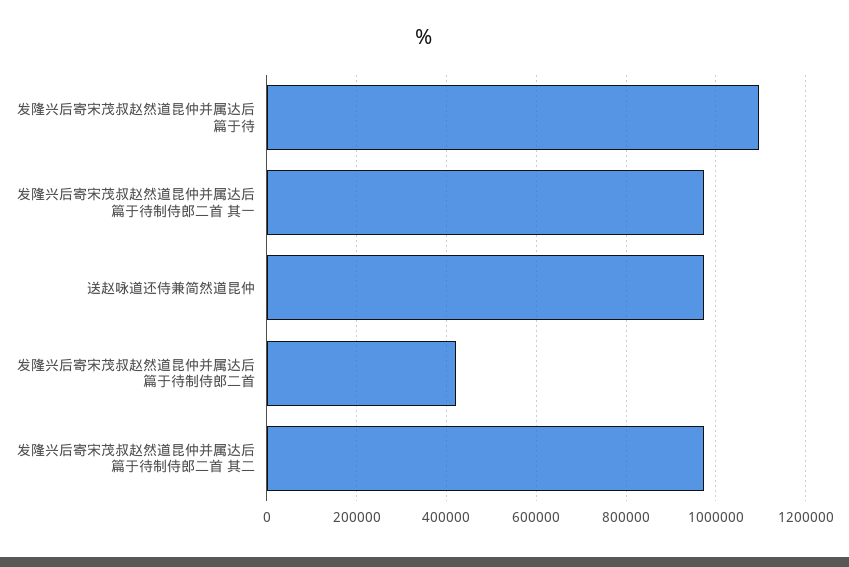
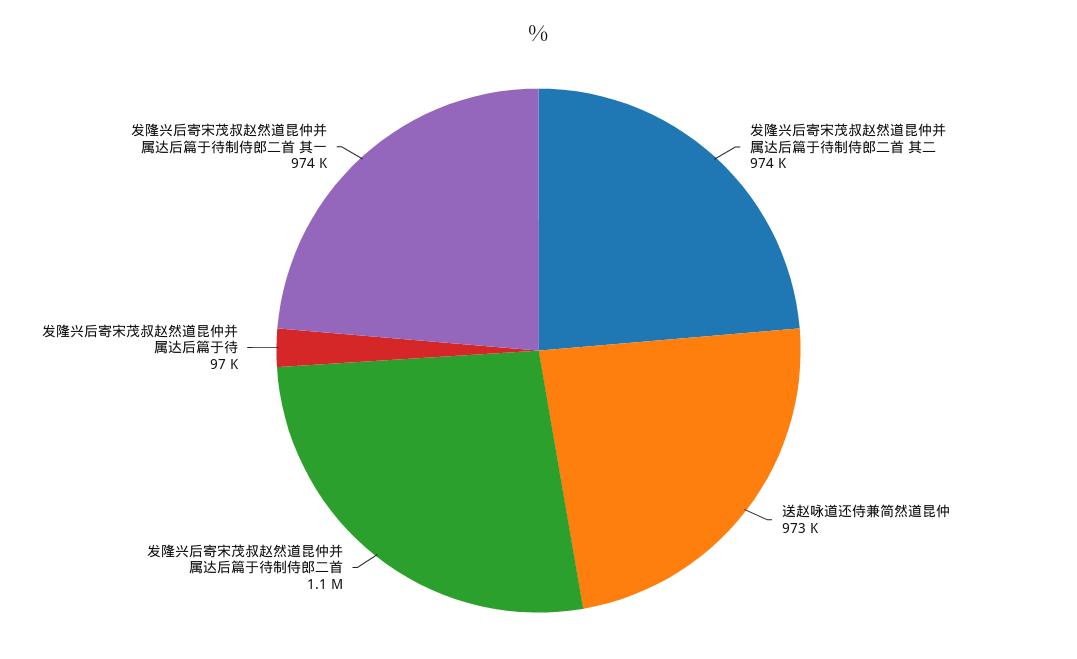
  {
-   "发隆兴后寄宋茂叔赵然道昆仲并属达后篇于待": 1100000,
+   "发隆兴后寄宋茂叔赵然道昆仲并属达后篇于待": 97000,
    "发隆兴后寄宋茂叔赵然道昆仲并属达后篇于待制侍郎二首 其一": 974000,
    "送赵咏道还侍兼简然道昆仲": 973000,
-   "发隆兴后寄宋茂叔赵然道昆仲并属达后篇于待制侍郎二首": 420000,
+   "发隆兴后寄宋茂叔赵然道昆仲并属达后篇于待制侍郎二首": 1100000,
    "发隆兴后寄宋茂叔赵然道昆仲并属达后篇于待制侍郎二首 其二": 974000
  }

